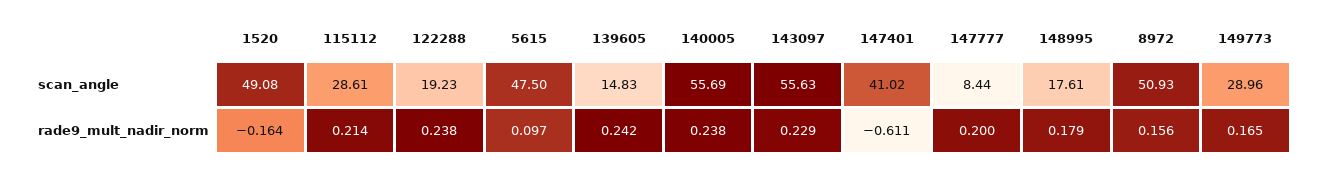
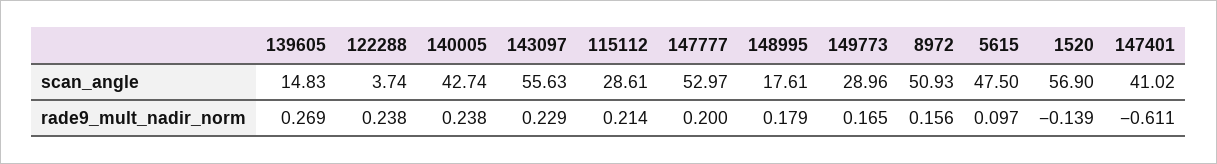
  {
    "1520": {
-     "scan_angle": 49.08,
+     "scan_angle": 56.9,
-     "rade9_mult_nadir_norm": -0.164
+     "rade9_mult_nadir_norm": -0.139
    },
    "115112": {
      "scan_angle": 28.61,
      "rade9_mult_nadir_norm": 0.214
    },
    "122288": {
-     "scan_angle": 19.23,
+     "scan_angle": 3.74,
      "rade9_mult_nadir_norm": 0.238
    },
    "5615": {
      "scan_angle": 47.5,
      "rade9_mult_nadir_norm": 0.097
    },
    "139605": {
      "scan_angle": 14.83,
-     "rade9_mult_nadir_norm": 0.242
+     "rade9_mult_nadir_norm": 0.269
    },
    "140005": {
-     "scan_angle": 55.69,
+     "scan_angle": 42.74,
      "rade9_mult_nadir_norm": 0.238
    },
    "143097": {
      "scan_angle": 55.63,
      "rade9_mult_nadir_norm": 0.229
    },
    "147401": {
      "scan_angle": 41.02,
      "rade9_mult_nadir_norm": -0.611
    },
    "147777": {
-     "scan_angle": 8.44,
+     "scan_angle": 52.97,
      "rade9_mult_nadir_norm": 0.2
    },
    "148995": {
      "scan_angle": 17.61,
      "rade9_mult_nadir_norm": 0.179
    },
    "8972": {
      "scan_angle": 50.93,
      "rade9_mult_nadir_norm": 0.156
    },
    "149773": {
      "scan_angle": 28.96,
      "rade9_mult_nadir_norm": 0.165
    }
  }

